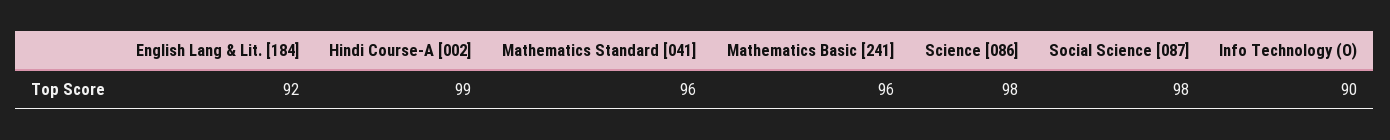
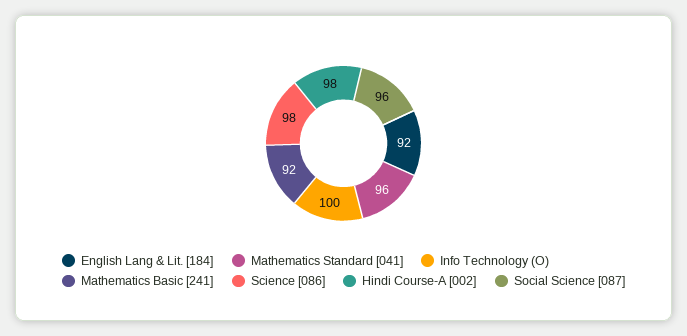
  {
    "English Lang & Lit. [184]": 92,
-   "Hindi Course-A [002]": 99,
+   "Hindi Course-A [002]": 98,
    "Mathematics Standard [041]": 96,
-   "Mathematics Basic [241]": 96,
+   "Mathematics Basic [241]": 92,
    "Science [086]": 98,
-   "Social Science [087]": 98,
+   "Social Science [087]": 96,
-   "Info Technology (O)": 90
+   "Info Technology (O)": 100
  }

